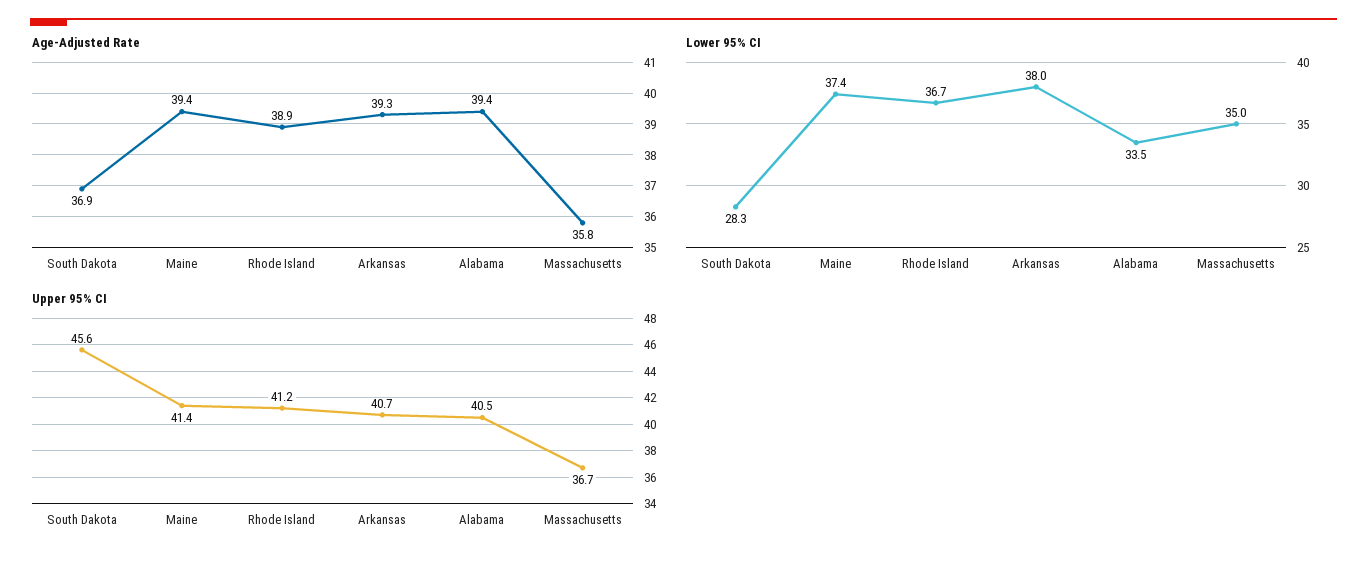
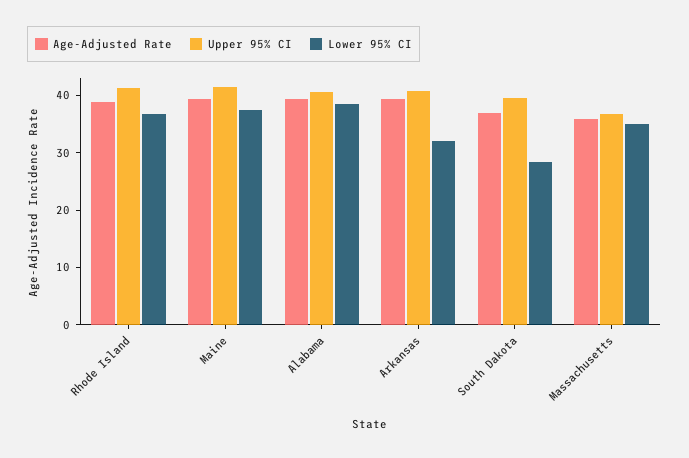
  {
    "Age-Adjusted Rate": {
      "South Dakota": 36.9,
      "Maine": 39.4,
      "Rhode Island": 38.9,
      "Arkansas": 39.3,
      "Alabama": 39.4,
      "Massachusetts": 35.8
    },
    "Lower 95% CI": {
      "South Dakota": 28.3,
      "Maine": 37.4,
      "Rhode Island": 36.7,
-     "Arkansas": 38,
+     "Arkansas": 32,
-     "Alabama": 33.5,
+     "Alabama": 38,
      "Massachusetts": 35
    },
    "Upper 95% CI": {
-     "South Dakota": 45.6,
+     "South Dakota": 40,
      "Maine": 41.4,
      "Rhode Island": 41.2,
      "Arkansas": 40.7,
      "Alabama": 40.5,
      "Massachusetts": 36.7
    }
  }

